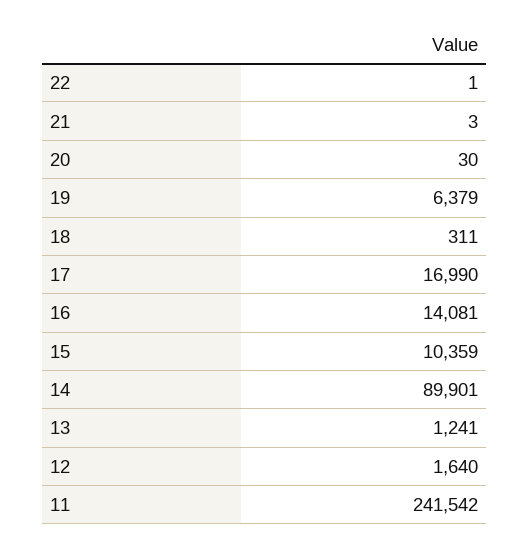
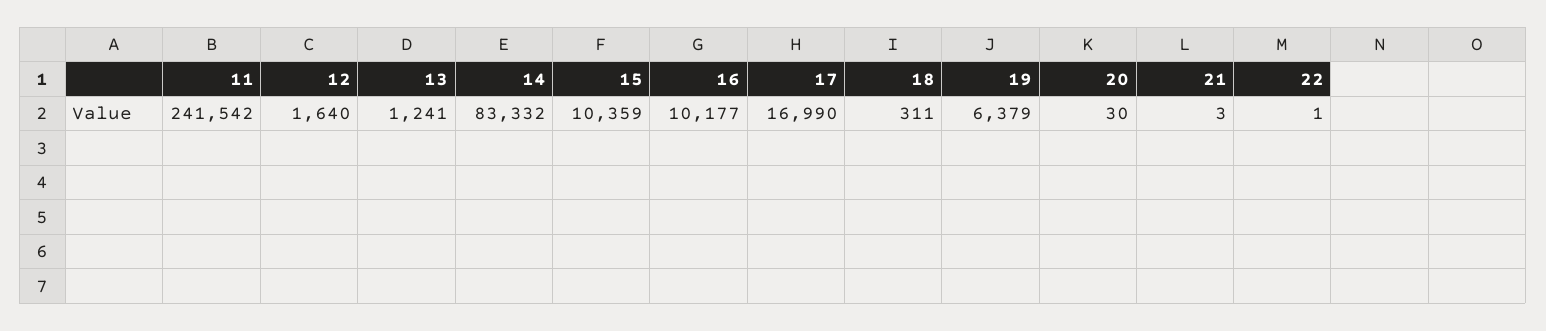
  {
    "22": 1,
    "21": 3,
    "20": 30,
    "19": 6379,
    "18": 311,
    "17": 16990,
-   "16": 14081,
+   "16": 10177,
    "15": 10359,
-   "14": 89901,
+   "14": 83332,
    "13": 1241,
    "12": 1640,
    "11": 241542
  }

